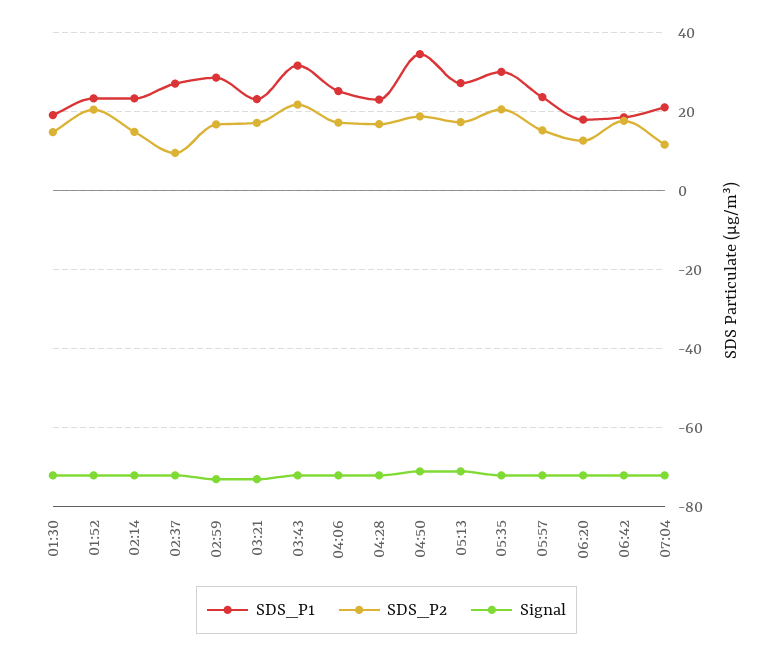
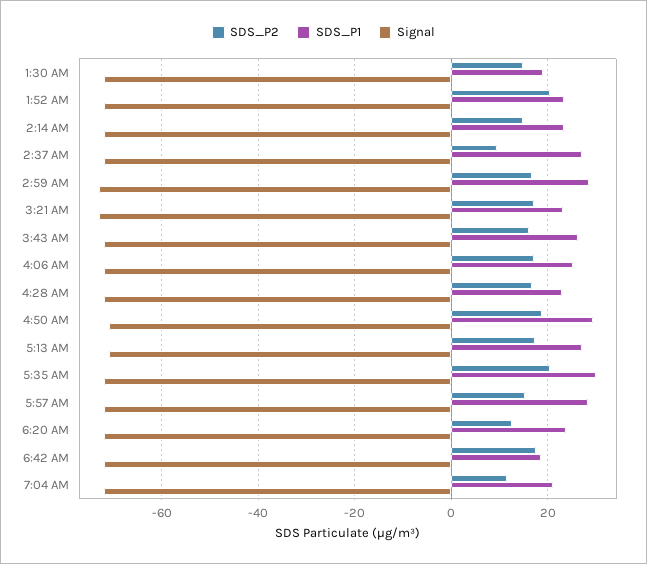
  {
    "SDS_P1": {
      "01:30": 20,
      "01:52": 24,
      "02:14": 24,
      "02:37": 28,
      "02:59": 28,
      "03:21": 24,
-     "03:43": 32,
+     "03:43": 26,
      "04:06": 26,
      "04:28": 22,
-     "04:50": 34,
+     "04:50": 30,
      "05:13": 28,
      "05:35": 30,
-     "05:57": 24,
+     "05:57": 28,
-     "06:20": 18,
+     "06:20": 24,
      "06:42": 18,
      "07:04": 22
    },
    "SDS_P2": {
      "01:30": 14,
      "01:52": 20,
      "02:14": 14,
      "02:37": 10,
      "02:59": 16,
      "03:21": 18,
-     "03:43": 22,
+     "03:43": 16,
      "04:06": 18,
      "04:28": 16,
      "04:50": 18,
      "05:13": 18,
      "05:35": 20,
      "05:57": 16,
      "06:20": 12,
      "06:42": 18,
      "07:04": 12
    },
    "Signal": {
      "01:30": -72,
      "01:52": -72,
      "02:14": -72,
      "02:37": -72,
      "02:59": -74,
      "03:21": -74,
      "03:43": -72,
      "04:06": -72,
      "04:28": -72,
      "04:50": -72,
      "05:13": -72,
      "05:35": -72,
      "05:57": -72,
      "06:20": -72,
      "06:42": -72,
      "07:04": -72
    }
  }

